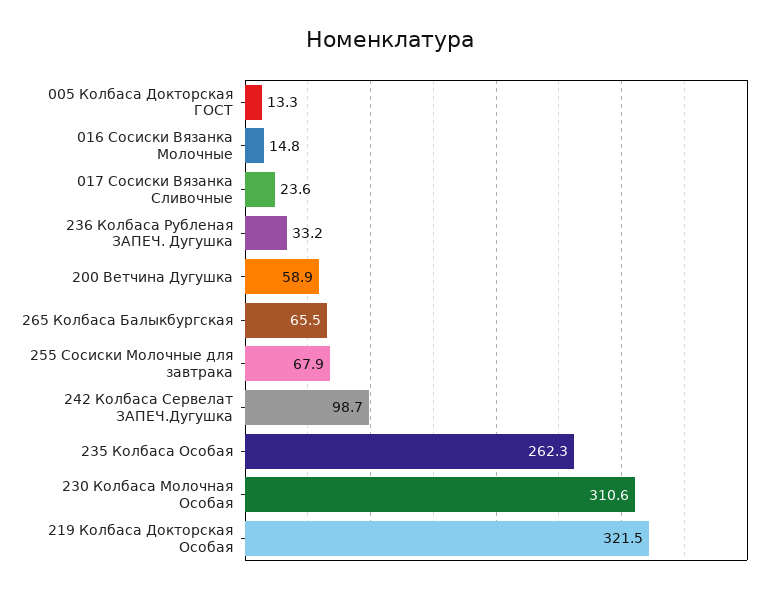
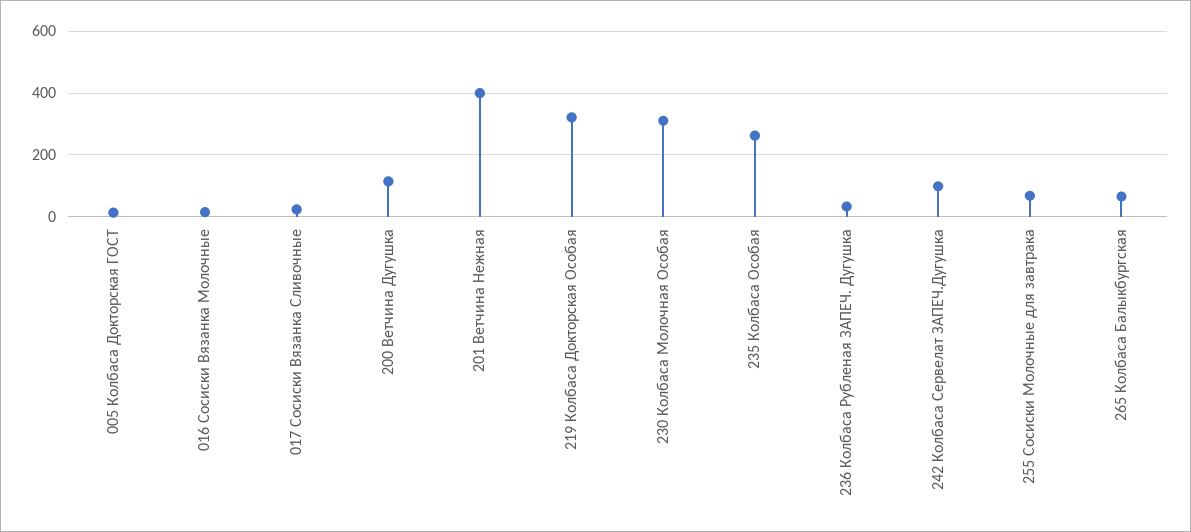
  {
    "005 Колбаса Докторская ГОСТ": 13.3,
    "016 Сосиски Вязанка Молочные": 14.8,
    "017 Сосиски Вязанка Сливочные": 23.6,
    "236 Колбаса Рубленая ЗАПЕЧ. Дугушка": 33.2,
-   "200 Ветчина Дугушка": 58.9,
+   "200 Ветчина Дугушка": 120,
    "265 Колбаса Балыкбургская": 65.5,
    "255 Сосиски Молочные для завтрака": 67.9,
    "242 Колбаса Сервелат ЗАПЕЧ.Дугушка": 98.7,
    "235 Колбаса Особая": 262.3,
    "230 Колбаса Молочная Особая": 310.6,
-   "219 Колбаса Докторская Особая": 321.5
+   "219 Колбаса Докторская Особая": 321.5,
+   "201 Ветчина Нежная": 400
  }

